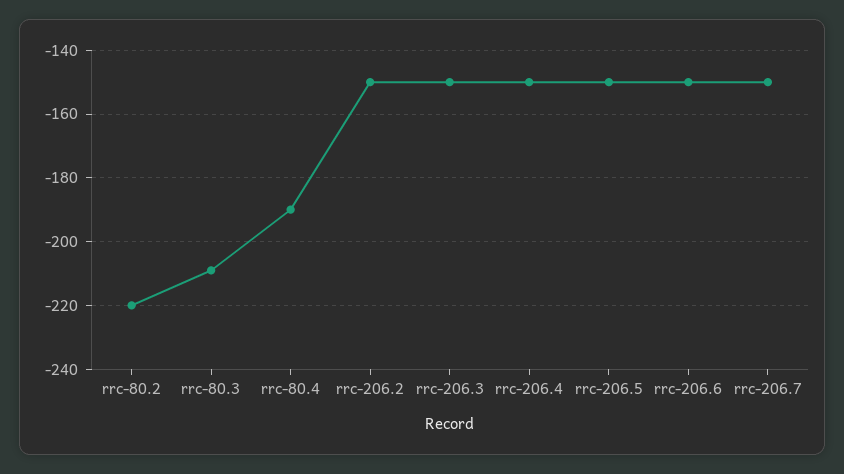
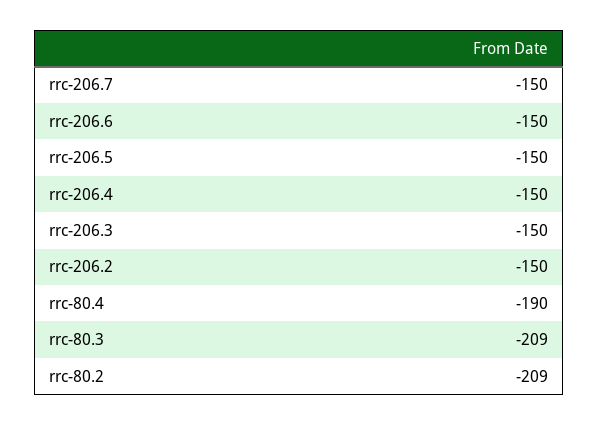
  {
-   "rrc-80.2": -220,
+   "rrc-80.2": -209,
    "rrc-80.3": -209,
    "rrc-80.4": -190,
    "rrc-206.2": -150,
    "rrc-206.3": -150,
    "rrc-206.4": -150,
    "rrc-206.5": -150,
    "rrc-206.6": -150,
    "rrc-206.7": -150
  }

